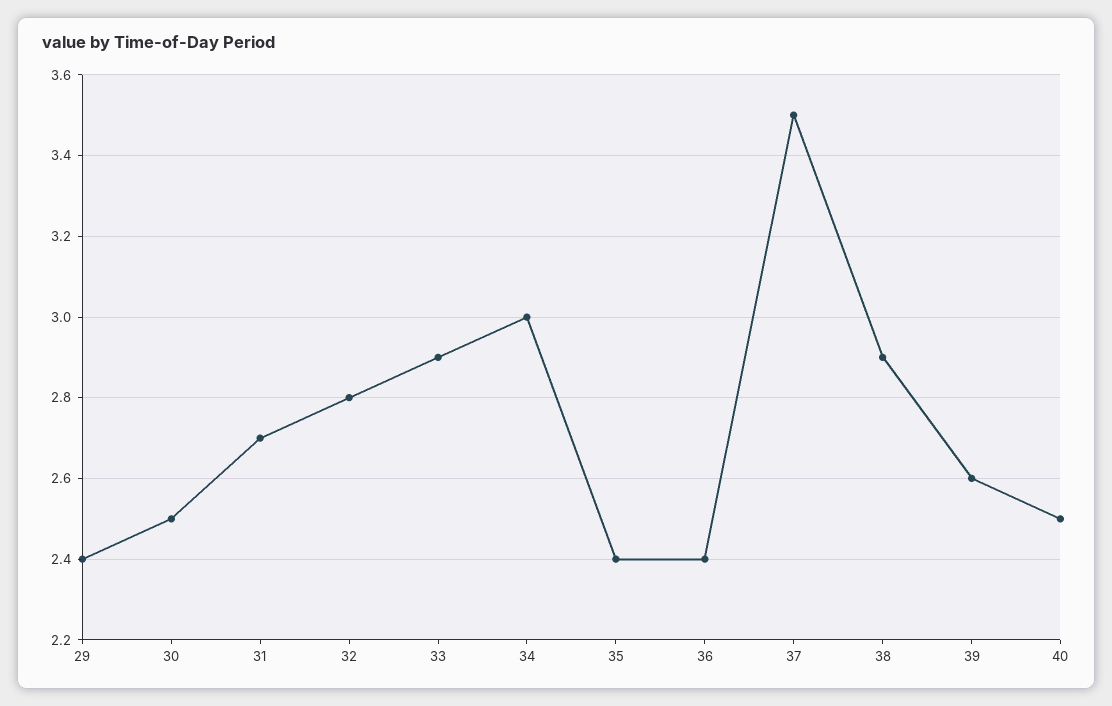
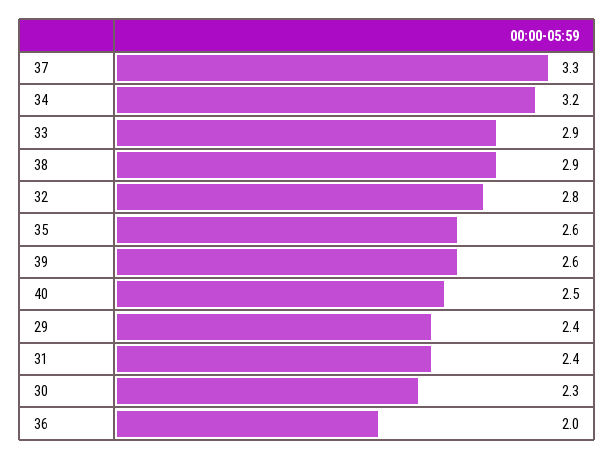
  {
    "29": 2.4,
-   "30": 2.5,
+   "30": 2.3,
-   "31": 2.7,
+   "31": 2.4,
    "32": 2.8,
    "33": 2.9,
-   "34": 3,
+   "34": 3.2,
-   "35": 2.4,
+   "35": 2.6,
-   "36": 2.4,
+   "36": 2,
-   "37": 3.5,
+   "37": 3.3,
    "38": 2.9,
    "39": 2.6,
    "40": 2.5
  }

